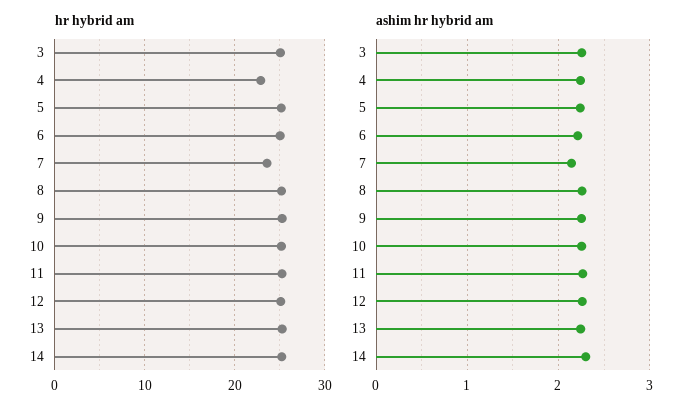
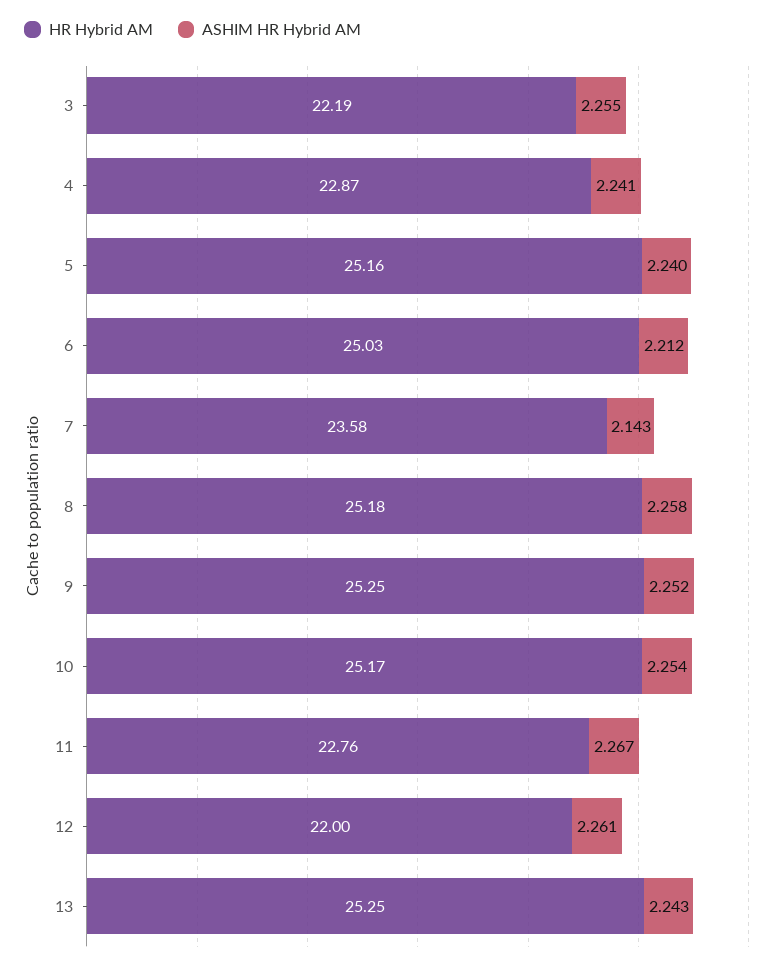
  {
    "hr hybrid am": {
-     "3": 25,
+     "3": 22.19,
      "4": 22.87,
      "5": 25.16,
      "6": 25.03,
      "7": 23.58,
      "8": 25.18,
      "9": 25.25,
      "10": 25.17,
-     "11": 25,
+     "11": 22.76,
-     "12": 25,
+     "12": 22,
-     "13": 25.25,
+     "13": 25.25
-     "14": 25
    },
    "ashim hr hybrid am": {
      "3": 2.255,
      "4": 2.241,
      "5": 2.24,
      "6": 2.212,
      "7": 2.143,
      "8": 2.258,
      "9": 2.252,
      "10": 2.254,
      "11": 2.267,
      "12": 2.261,
-     "13": 2.243,
+     "13": 2.243
-     "14": 2.3
    }
  }

